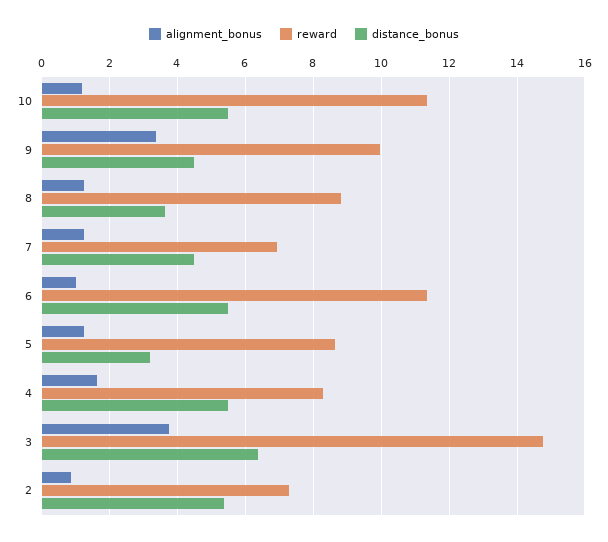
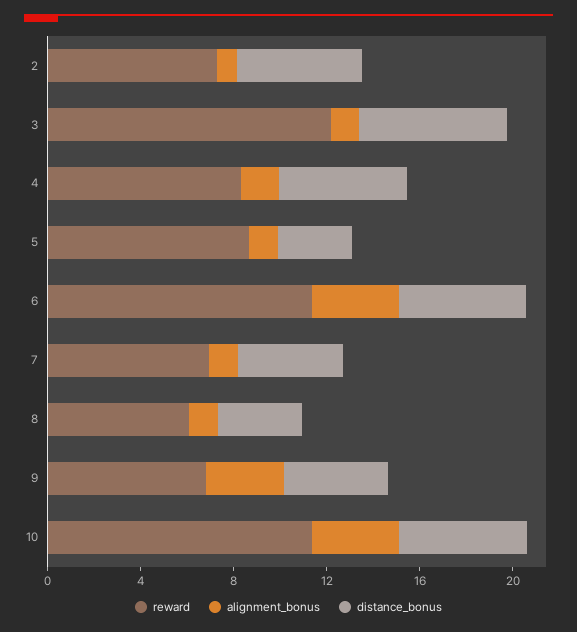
  {
    "alignment_bonus": {
-     "10": 1.2,
+     "10": 4,
      "9": 3.4,
      "8": 1.2,
      "7": 1.2,
-     "6": 1,
+     "6": 4,
      "5": 1.2,
      "4": 1.6,
-     "3": 3.8,
+     "3": 1,
      "2": 0.8
    },
    "reward": {
      "10": 11.4,
-     "9": 10,
+     "9": 7,
-     "8": 8.8,
+     "8": 6,
      "7": 7,
      "6": 11.4,
      "5": 8.6,
      "4": 8.4,
-     "3": 14.8,
+     "3": 12,
      "2": 7.2
    },
    "distance_bonus": {
      "10": 5.6,
      "9": 4.6,
      "8": 3.6,
      "7": 4.6,
      "6": 5.6,
      "5": 3.2,
      "4": 5.6,
      "3": 6.4,
      "2": 5.4
    }
  }

